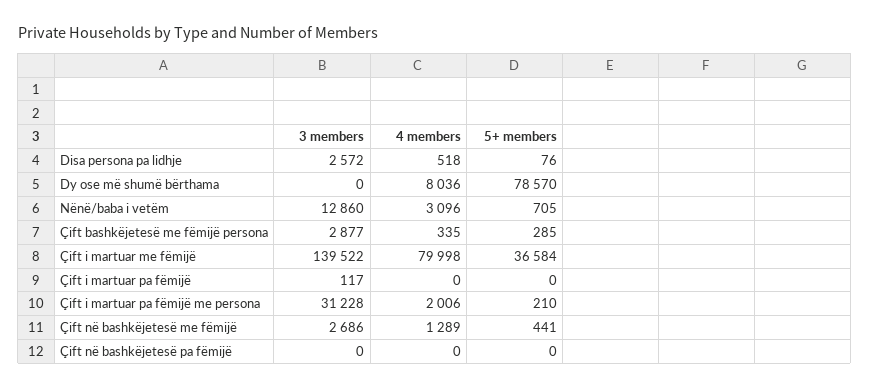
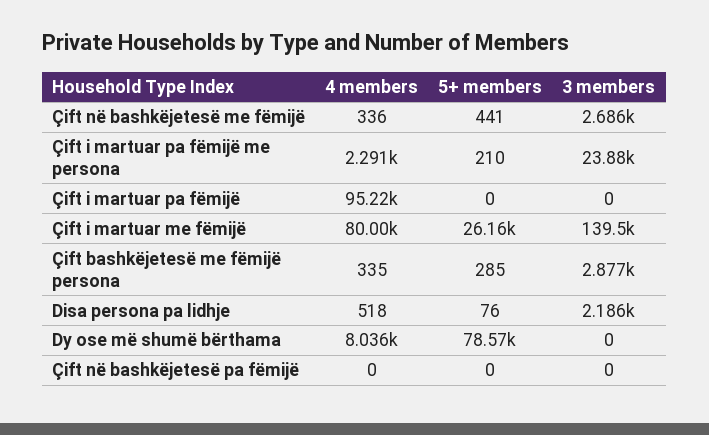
  {
    "3 members": {
-     "Disa persona pa lidhje": 2572,
+     "Disa persona pa lidhje": 2186,
      "Dy ose më shumë bërthama": 0,
-     "Nënë/baba i vetëm": 12860,
      "Çift bashkëjetesë me fëmijë persona": 2877,
      "Çift i martuar me fëmijë": 139522,
-     "Çift i martuar pa fëmijë": 117,
+     "Çift i martuar pa fëmijë": 0,
-     "Çift i martuar pa fëmijë me persona": 31228,
+     "Çift i martuar pa fëmijë me persona": 23880,
      "Çift në bashkëjetesë me fëmijë": 2686,
      "Çift në bashkëjetesë pa fëmijë": 0
    },
    "4 members": {
      "Disa persona pa lidhje": 518,
      "Dy ose më shumë bërthama": 8036,
-     "Nënë/baba i vetëm": 3096,
      "Çift bashkëjetesë me fëmijë persona": 335,
      "Çift i martuar me fëmijë": 79998,
-     "Çift i martuar pa fëmijë": 0,
+     "Çift i martuar pa fëmijë": 95220,
-     "Çift i martuar pa fëmijë me persona": 2006,
+     "Çift i martuar pa fëmijë me persona": 2291,
-     "Çift në bashkëjetesë me fëmijë": 1289,
+     "Çift në bashkëjetesë me fëmijë": 336,
      "Çift në bashkëjetesë pa fëmijë": 0
    },
    "5+ members": {
      "Disa persona pa lidhje": 76,
      "Dy ose më shumë bërthama": 78570,
-     "Nënë/baba i vetëm": 705,
      "Çift bashkëjetesë me fëmijë persona": 285,
-     "Çift i martuar me fëmijë": 36584,
+     "Çift i martuar me fëmijë": 26160,
      "Çift i martuar pa fëmijë": 0,
      "Çift i martuar pa fëmijë me persona": 210,
      "Çift në bashkëjetesë me fëmijë": 441,
      "Çift në bashkëjetesë pa fëmijë": 0
    }
  }

